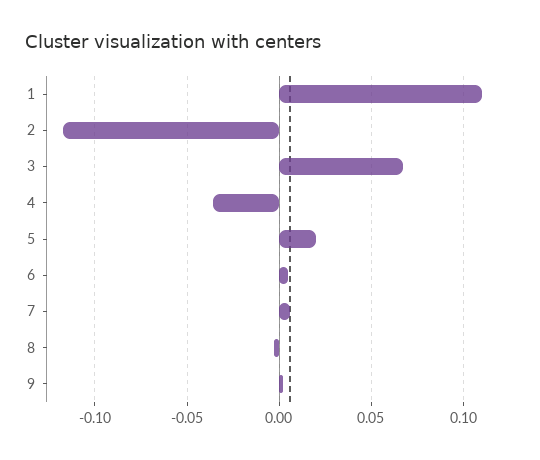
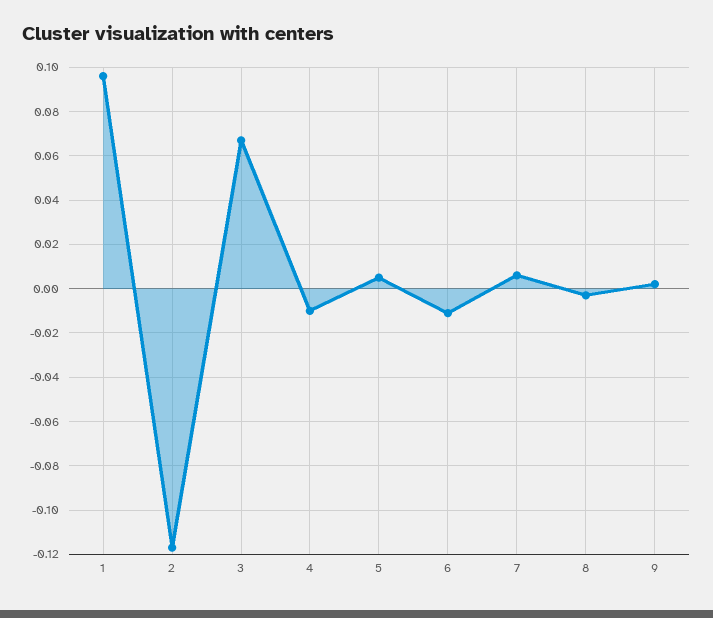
  {
-   "1": 0.11,
+   "1": 0.095,
    "2": -0.115,
    "3": 0.065,
-   "4": -0.035,
+   "4": -0.01,
-   "5": 0.02,
+   "5": 0.005,
-   "6": 0.005,
+   "6": -0.01,
    "7": 0.005,
    "8": -0.005,
    "9": 0
  }

